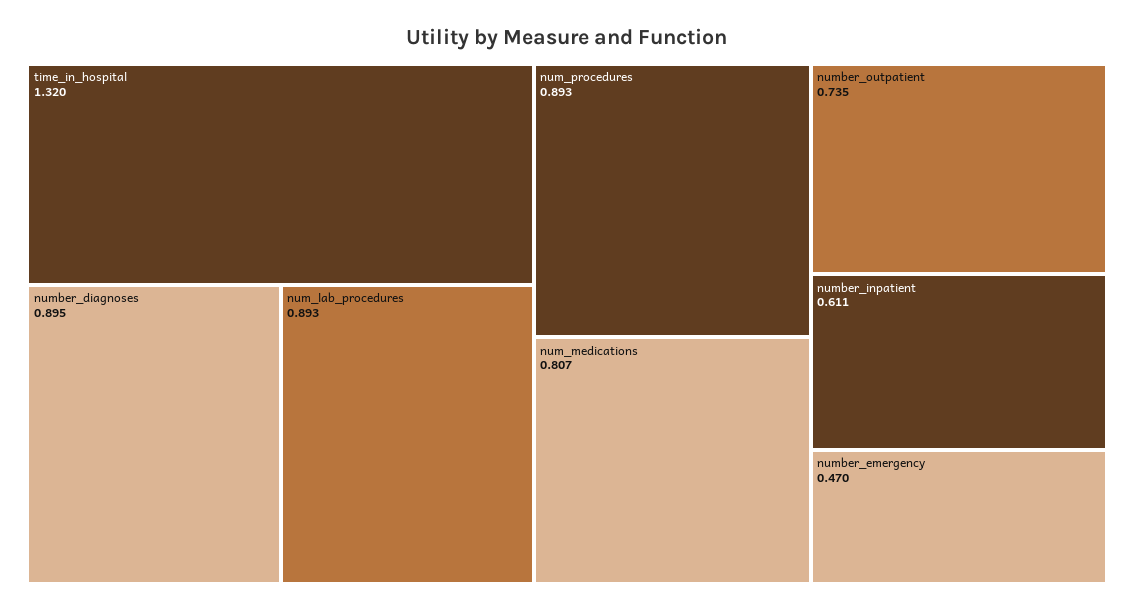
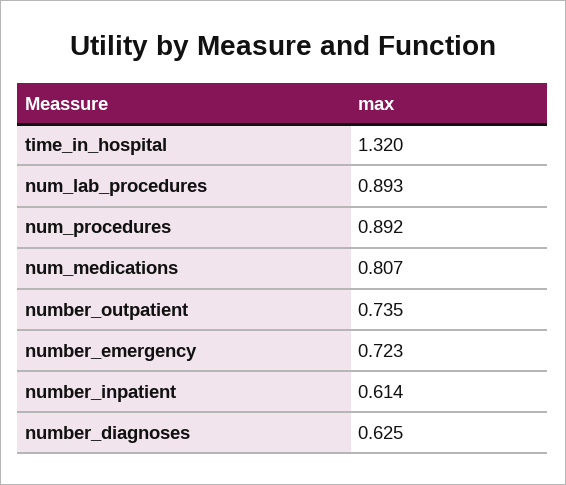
  {
    "time_in_hospital": 1.32,
-   "number_diagnoses": 0.895,
+   "number_diagnoses": 0.625,
    "num_lab_procedures": 0.893,
-   "num_procedures": 0.893,
+   "num_procedures": 0.892,
    "num_medications": 0.807,
    "number_outpatient": 0.735,
-   "number_inpatient": 0.611,
+   "number_inpatient": 0.614,
-   "number_emergency": 0.47
+   "number_emergency": 0.723
  }

